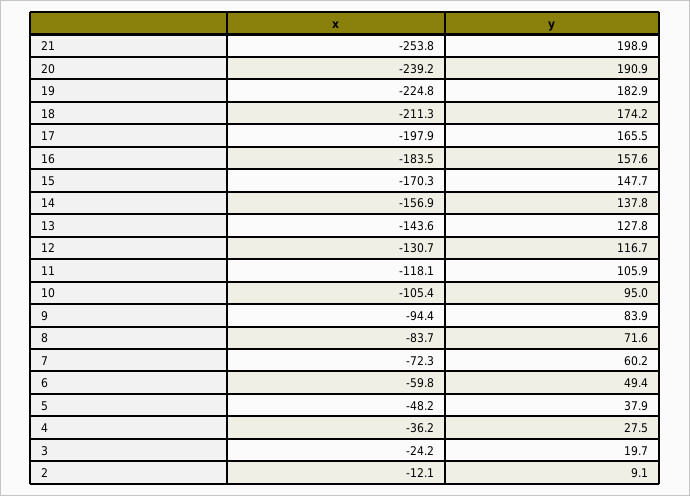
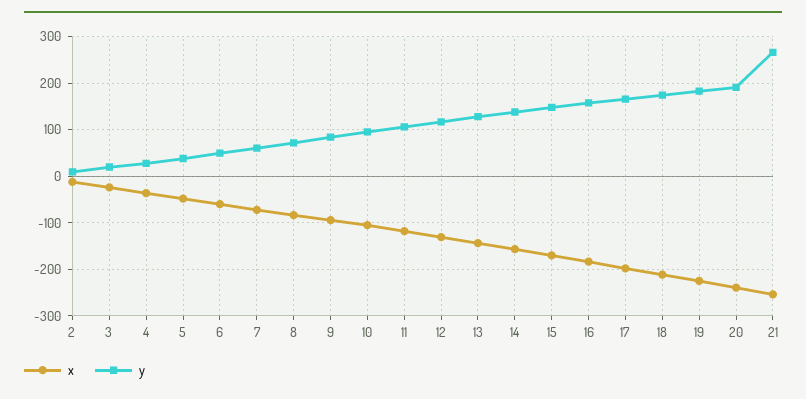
  {
    "x": {
      "21": -253.8,
      "20": -239.2,
      "19": -224.8,
      "18": -211.3,
      "17": -197.9,
      "16": -183.5,
      "15": -170.3,
      "14": -156.9,
      "13": -143.6,
      "12": -130.7,
      "11": -118.1,
      "10": -105.4,
      "9": -94.4,
      "8": -83.7,
      "7": -72.3,
      "6": -59.8,
      "5": -48.2,
      "4": -36.2,
      "3": -24.2,
      "2": -12.1
    },
    "y": {
-     "21": 198.9,
+     "21": 260,
      "20": 190.9,
      "19": 182.9,
      "18": 174.2,
      "17": 165.5,
      "16": 157.6,
      "15": 147.7,
      "14": 137.8,
      "13": 127.8,
      "12": 116.7,
      "11": 105.9,
      "10": 95,
      "9": 83.9,
      "8": 71.6,
      "7": 60.2,
      "6": 49.4,
      "5": 37.9,
      "4": 27.5,
      "3": 19.7,
      "2": 9.1
    }
  }

